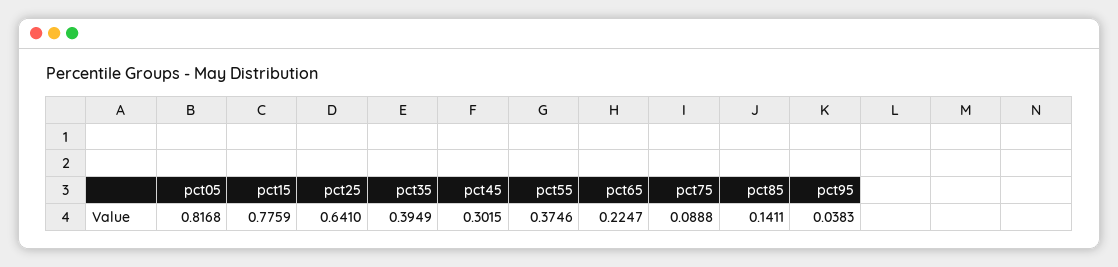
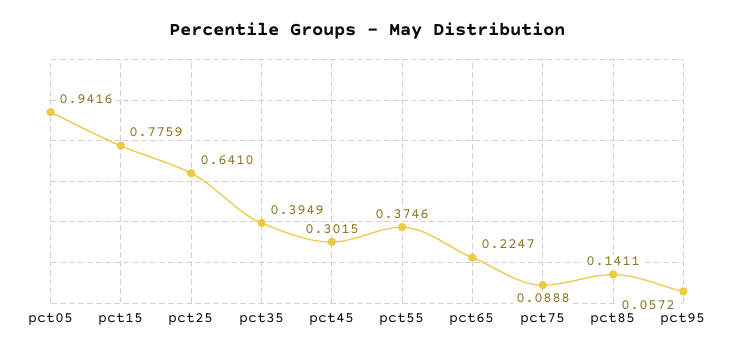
  {
-   "pct05": 0.8168,
+   "pct05": 0.9416,
    "pct15": 0.7759,
    "pct25": 0.641,
    "pct35": 0.3949,
    "pct45": 0.3015,
    "pct55": 0.3746,
    "pct65": 0.2247,
    "pct75": 0.0888,
    "pct85": 0.1411,
-   "pct95": 0.0383
+   "pct95": 0.0572
  }

